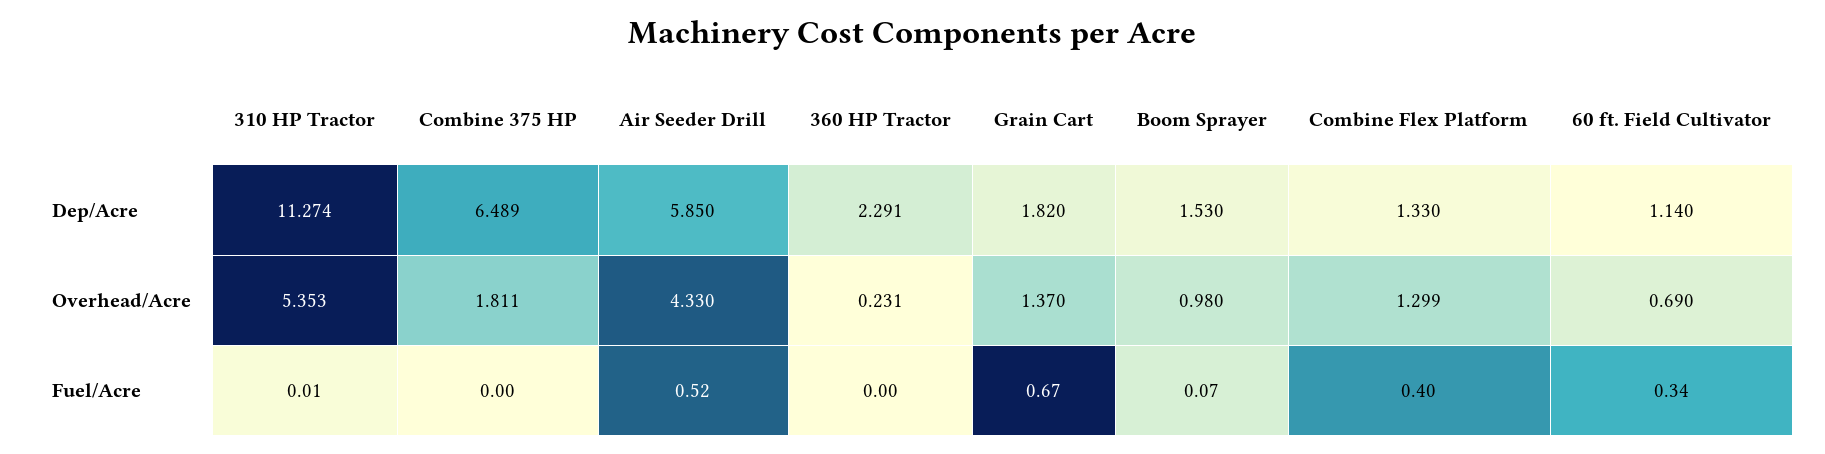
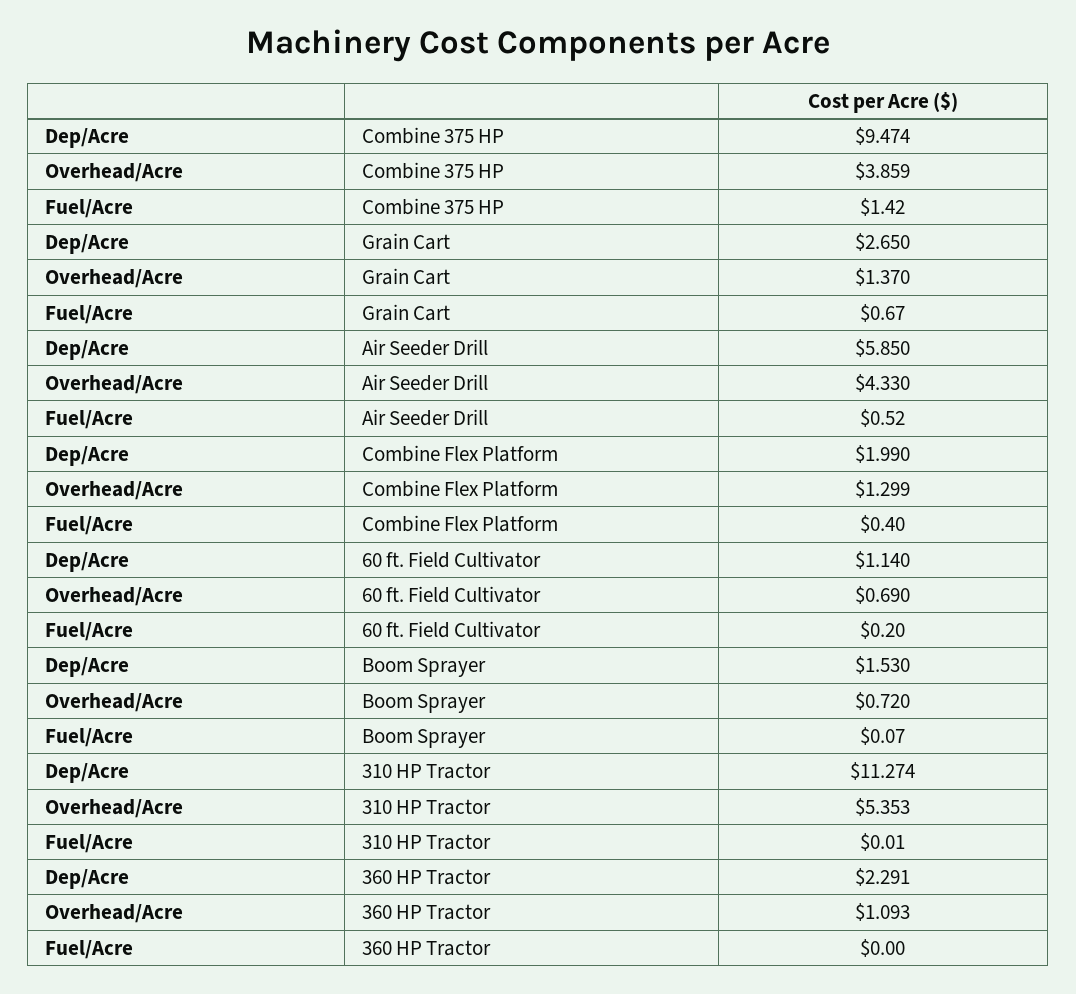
  {
    "310 HP Tractor": {
      "Dep/Acre": 11.274,
      "Overhead/Acre": 5.353,
      "Fuel/Acre": 0.01
    },
    "Combine 375 HP": {
-     "Dep/Acre": 6.489,
+     "Dep/Acre": 9.474,
-     "Overhead/Acre": 1.811,
+     "Overhead/Acre": 3.859,
-     "Fuel/Acre": 0
+     "Fuel/Acre": 1.42
    },
    "Air Seeder Drill": {
      "Dep/Acre": 5.85,
      "Overhead/Acre": 4.33,
      "Fuel/Acre": 0.52
    },
    "360 HP Tractor": {
      "Dep/Acre": 2.291,
-     "Overhead/Acre": 0.231,
+     "Overhead/Acre": 1.093,
      "Fuel/Acre": 0
    },
    "Grain Cart": {
-     "Dep/Acre": 1.82,
+     "Dep/Acre": 2.65,
      "Overhead/Acre": 1.37,
      "Fuel/Acre": 0.67
    },
    "Boom Sprayer": {
      "Dep/Acre": 1.53,
-     "Overhead/Acre": 0.98,
+     "Overhead/Acre": 0.72,
      "Fuel/Acre": 0.07
    },
    "Combine Flex Platform": {
-     "Dep/Acre": 1.33,
+     "Dep/Acre": 1.99,
      "Overhead/Acre": 1.299,
      "Fuel/Acre": 0.4
    },
    "60 ft. Field Cultivator": {
      "Dep/Acre": 1.14,
      "Overhead/Acre": 0.69,
-     "Fuel/Acre": 0.34
+     "Fuel/Acre": 0.2
    }
  }

